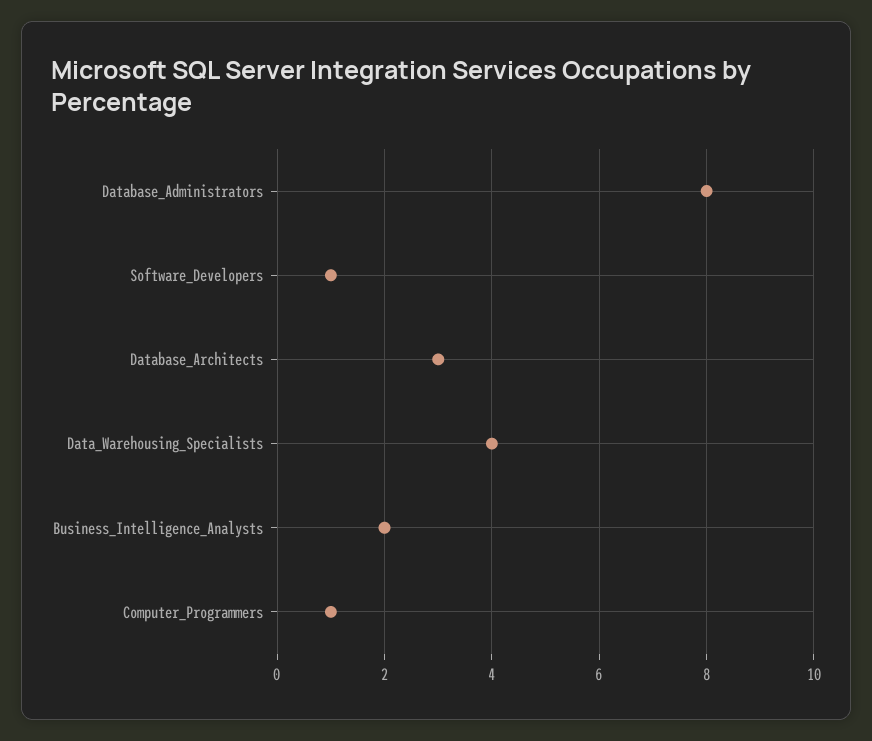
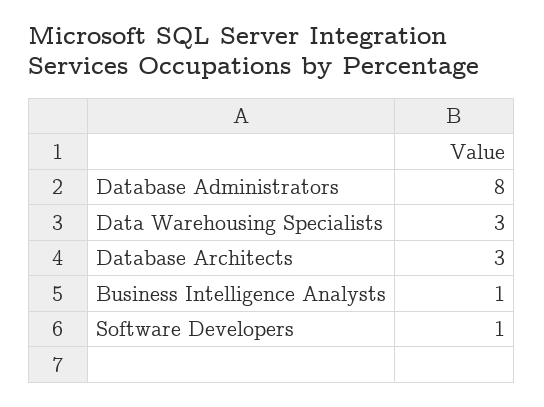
  {
    "Database_Administrators": 8,
    "Software_Developers": 1,
    "Database_Architects": 3,
-   "Data_Warehousing_Specialists": 4,
+   "Data_Warehousing_Specialists": 3,
-   "Business_Intelligence_Analysts": 2,
+   "Business_Intelligence_Analysts": 1
-   "Computer_Programmers": 1
  }

